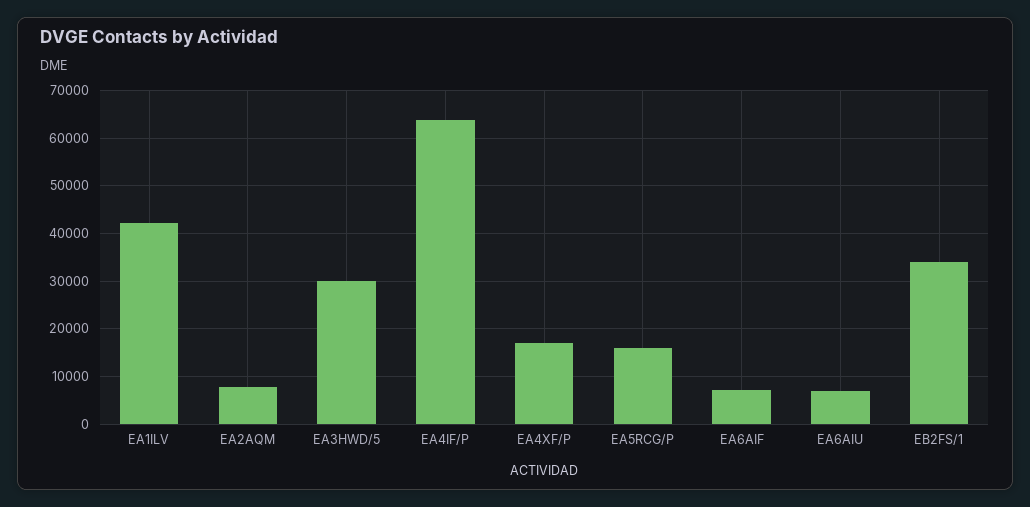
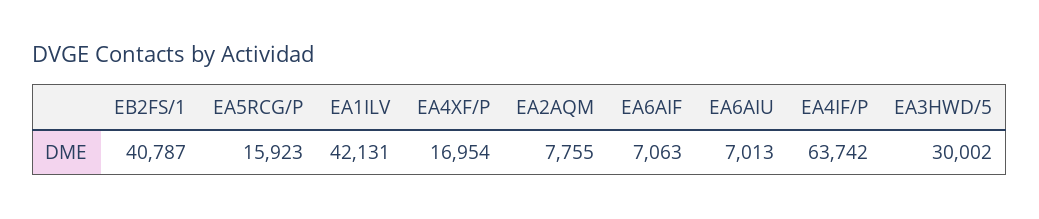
  {
    "EA1ILV": 42131,
    "EA2AQM": 7755,
    "EA3HWD/5": 30002,
    "EA4IF/P": 63742,
    "EA4XF/P": 16954,
    "EA5RCG/P": 15923,
    "EA6AIF": 7063,
    "EA6AIU": 7013,
-   "EB2FS/1": 34000
+   "EB2FS/1": 40787
  }

